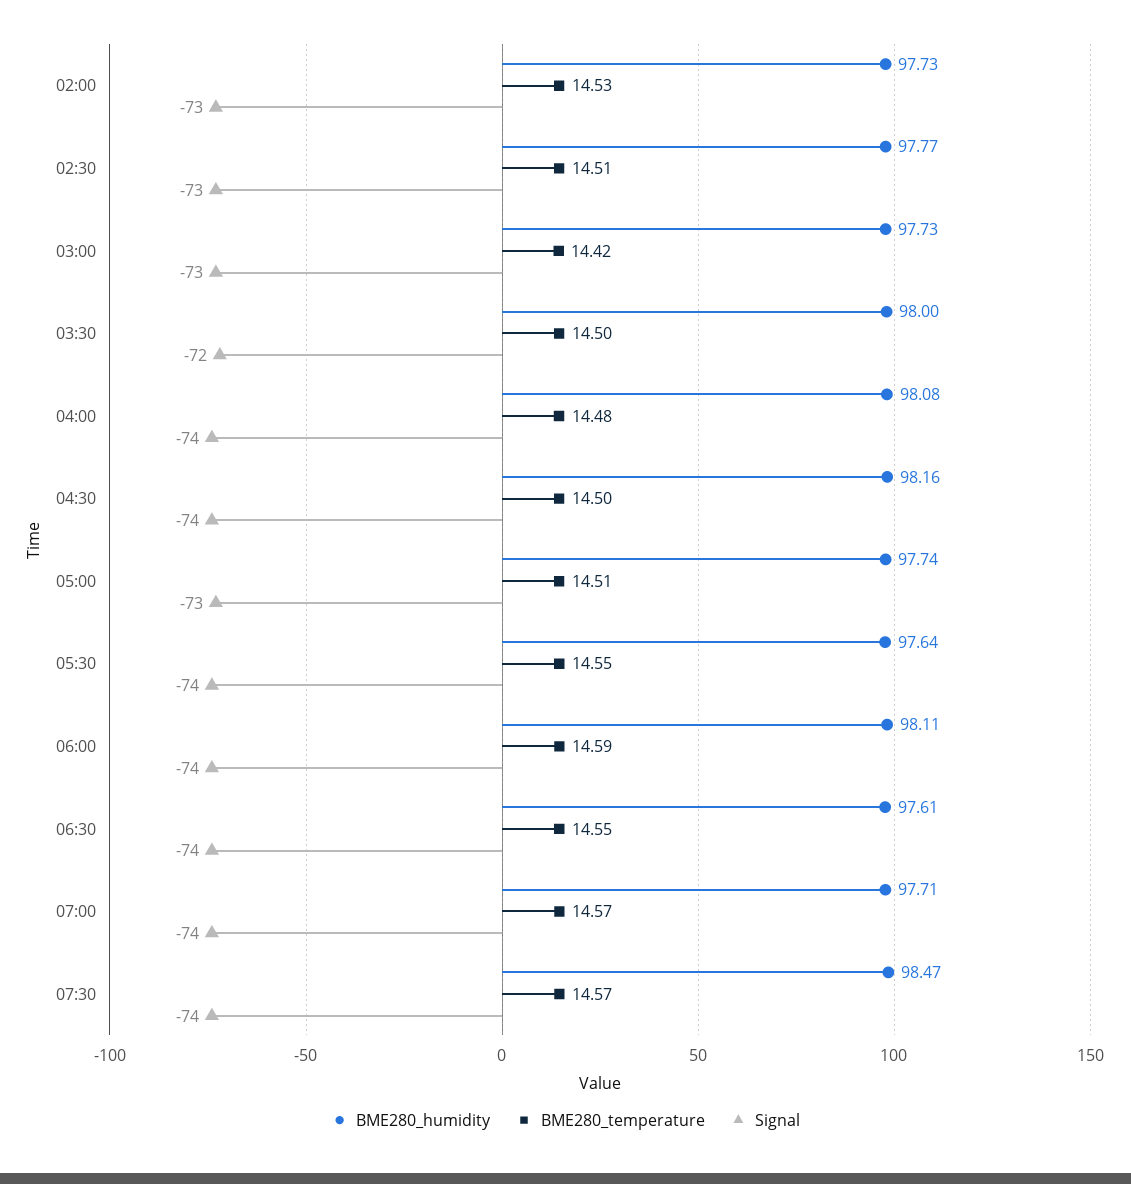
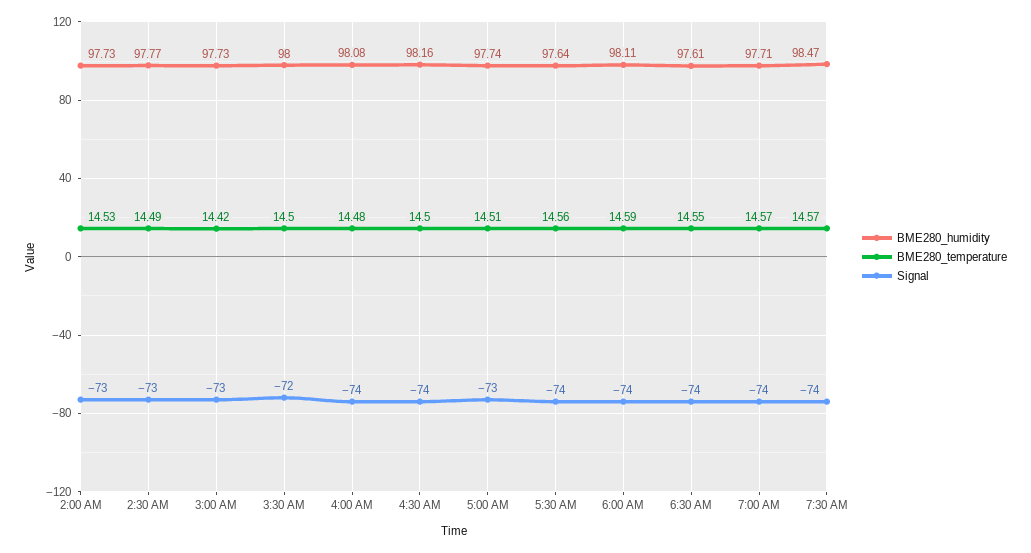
  {
    "BME280_humidity": {
      "02:00": 97.73,
      "02:30": 97.77,
      "03:00": 97.73,
      "03:30": 98,
      "04:00": 98.08,
      "04:30": 98.16,
      "05:00": 97.74,
      "05:30": 97.64,
      "06:00": 98.11,
      "06:30": 97.61,
      "07:00": 97.71,
      "07:30": 98.47
    },
    "BME280_temperature": {
      "02:00": 14.53,
-     "02:30": 14.51,
+     "02:30": 14.49,
      "03:00": 14.42,
      "03:30": 14.5,
      "04:00": 14.48,
      "04:30": 14.5,
      "05:00": 14.51,
-     "05:30": 14.55,
+     "05:30": 14.56,
      "06:00": 14.59,
      "06:30": 14.55,
      "07:00": 14.57,
      "07:30": 14.57
    },
    "Signal": {
      "02:00": -73,
      "02:30": -73,
      "03:00": -73,
      "03:30": -72,
      "04:00": -74,
      "04:30": -74,
      "05:00": -73,
      "05:30": -74,
      "06:00": -74,
      "06:30": -74,
      "07:00": -74,
      "07:30": -74
    }
  }

